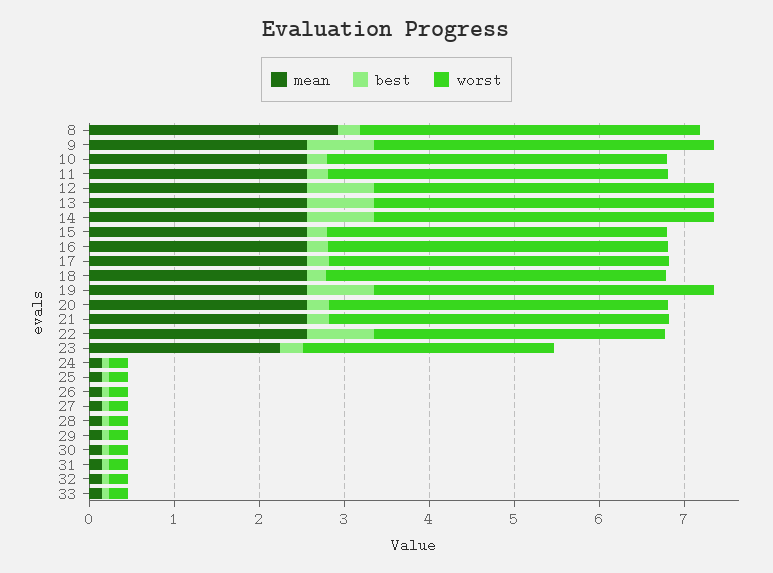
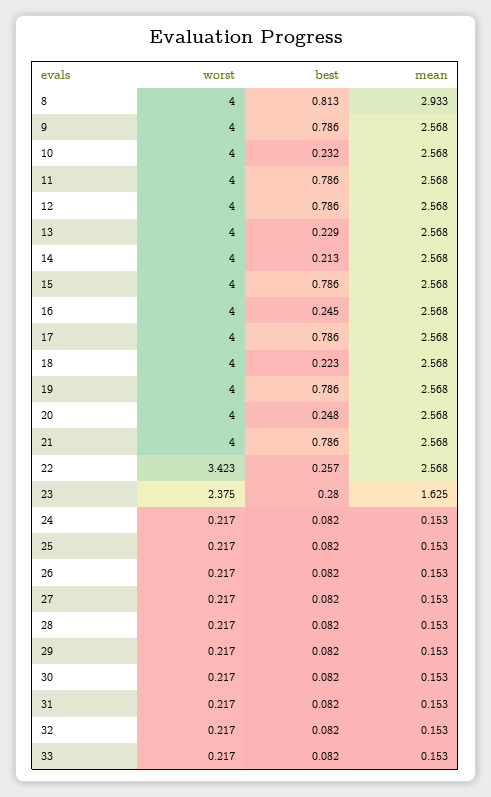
  {
    "mean": {
      "8": 2.933,
      "9": 2.568,
      "10": 2.568,
      "11": 2.568,
      "12": 2.568,
      "13": 2.568,
      "14": 2.568,
      "15": 2.568,
      "16": 2.568,
      "17": 2.568,
      "18": 2.568,
      "19": 2.568,
      "20": 2.568,
      "21": 2.568,
      "22": 2.568,
-     "23": 2.2,
+     "23": 1.625,
      "24": 0.153,
      "25": 0.153,
      "26": 0.153,
      "27": 0.153,
      "28": 0.153,
      "29": 0.153,
      "30": 0.153,
      "31": 0.153,
      "32": 0.153,
      "33": 0.153
    },
    "best": {
-     "8": 0.2,
+     "8": 0.813,
      "9": 0.786,
      "10": 0.232,
-     "11": 0.2,
+     "11": 0.786,
      "12": 0.786,
-     "13": 0.8,
+     "13": 0.229,
-     "14": 0.8,
+     "14": 0.213,
-     "15": 0.2,
+     "15": 0.786,
      "16": 0.245,
-     "17": 0.2,
+     "17": 0.786,
      "18": 0.223,
      "19": 0.786,
      "20": 0.248,
-     "21": 0.2,
+     "21": 0.786,
-     "22": 0.8,
+     "22": 0.257,
      "23": 0.28,
      "24": 0.082,
      "25": 0.082,
      "26": 0.082,
      "27": 0.082,
      "28": 0.082,
      "29": 0.082,
      "30": 0.082,
      "31": 0.082,
      "32": 0.082,
      "33": 0.082
    },
    "worst": {
      "8": 4,
      "9": 4,
      "10": 4,
      "11": 4,
      "12": 4,
      "13": 4,
      "14": 4,
      "15": 4,
      "16": 4,
      "17": 4,
      "18": 4,
      "19": 4,
      "20": 4,
      "21": 4,
      "22": 3.423,
-     "23": 3,
+     "23": 2.375,
      "24": 0.217,
      "25": 0.217,
      "26": 0.217,
      "27": 0.217,
      "28": 0.217,
      "29": 0.217,
      "30": 0.217,
      "31": 0.217,
      "32": 0.217,
      "33": 0.217
    }
  }

